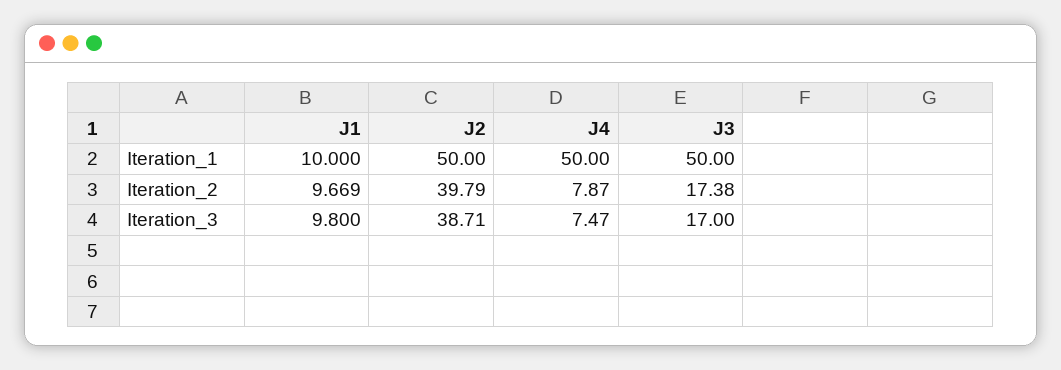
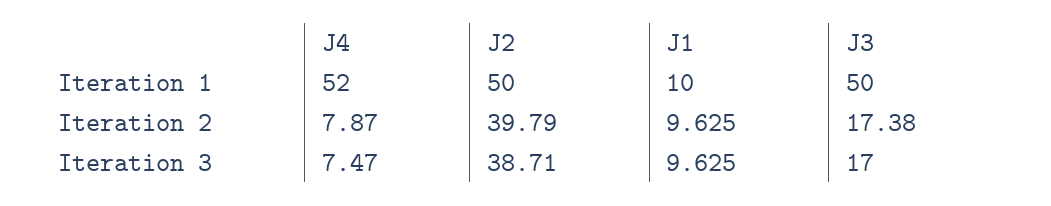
  {
    "J1": {
      "Iteration_1": 10,
-     "Iteration_2": 9.669,
+     "Iteration_2": 9.625,
-     "Iteration_3": 9.8
+     "Iteration_3": 9.625
    },
    "J2": {
      "Iteration_1": 50,
      "Iteration_2": 39.79,
      "Iteration_3": 38.71
    },
    "J4": {
-     "Iteration_1": 50,
+     "Iteration_1": 52,
      "Iteration_2": 7.87,
      "Iteration_3": 7.47
    },
    "J3": {
      "Iteration_1": 50,
      "Iteration_2": 17.38,
      "Iteration_3": 17
    }
  }

